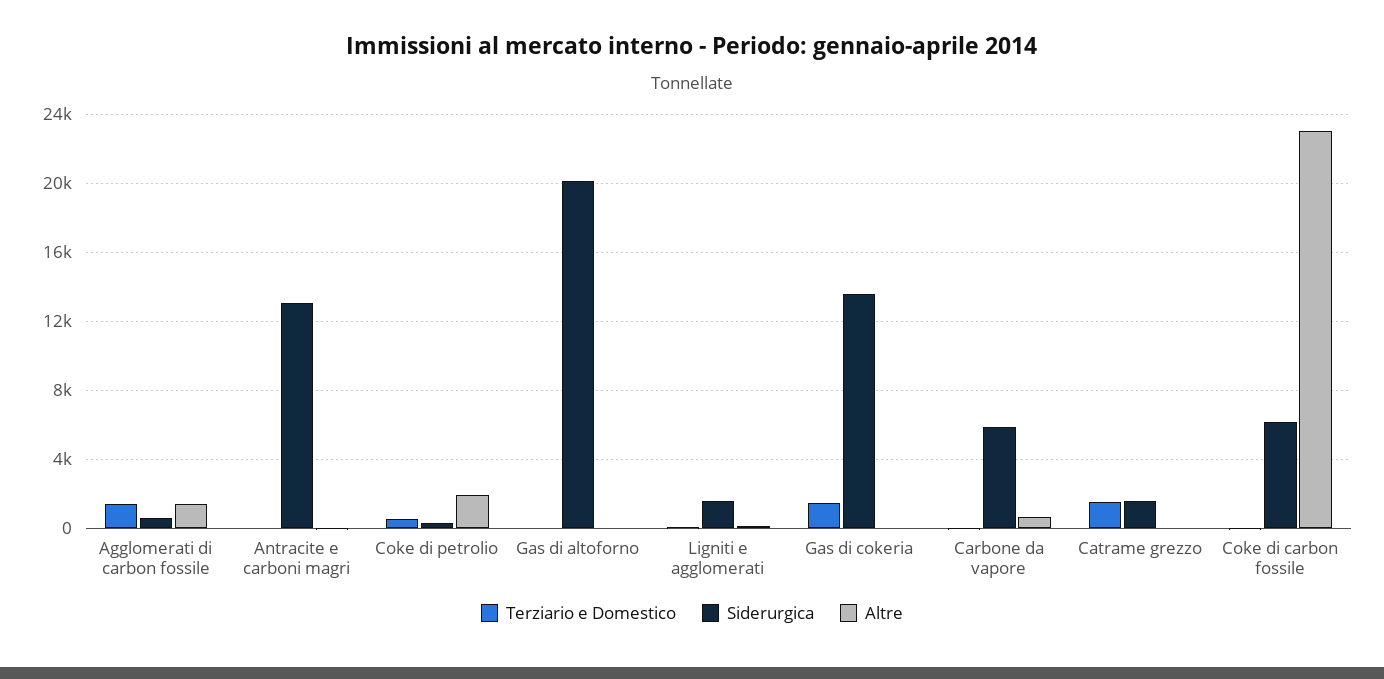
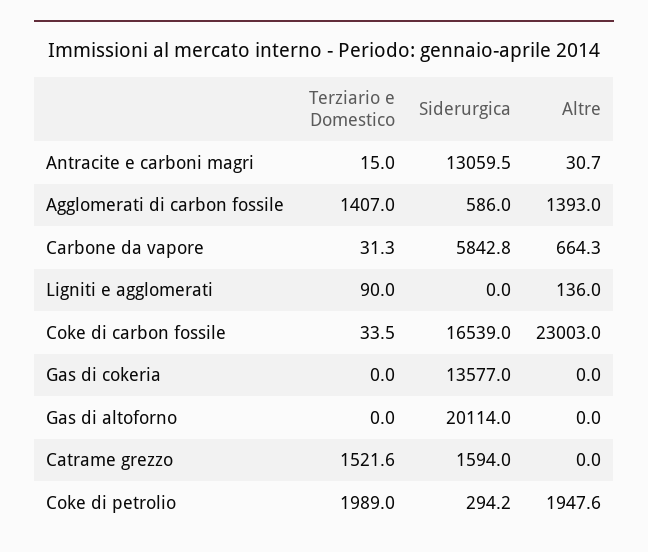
  {
    "Terziario e Domestico": {
      "Agglomerati di carbon fossile": 1407,
      "Antracite e carboni magri": 15,
-     "Coke di petrolio": 500,
+     "Coke di petrolio": 1989,
      "Gas di altoforno": 0,
      "Ligniti e agglomerati": 90,
-     "Gas di cokeria": 1500,
+     "Gas di cokeria": 0,
      "Carbone da vapore": 31.3,
      "Catrame grezzo": 1521.6,
      "Coke di carbon fossile": 33.5
    },
    "Siderurgica": {
      "Agglomerati di carbon fossile": 586,
      "Antracite e carboni magri": 13059.5,
      "Coke di petrolio": 294.2,
      "Gas di altoforno": 20114,
-     "Ligniti e agglomerati": 1500,
+     "Ligniti e agglomerati": 0,
      "Gas di cokeria": 13577,
      "Carbone da vapore": 5842.8,
      "Catrame grezzo": 1594,
-     "Coke di carbon fossile": 6000
+     "Coke di carbon fossile": 16539
    },
    "Altre": {
      "Agglomerati di carbon fossile": 1393,
      "Antracite e carboni magri": 30.7,
      "Coke di petrolio": 1947.6,
      "Gas di altoforno": 0,
      "Ligniti e agglomerati": 136,
      "Gas di cokeria": 0,
      "Carbone da vapore": 664.3,
      "Catrame grezzo": 0,
      "Coke di carbon fossile": 23003
    }
  }

